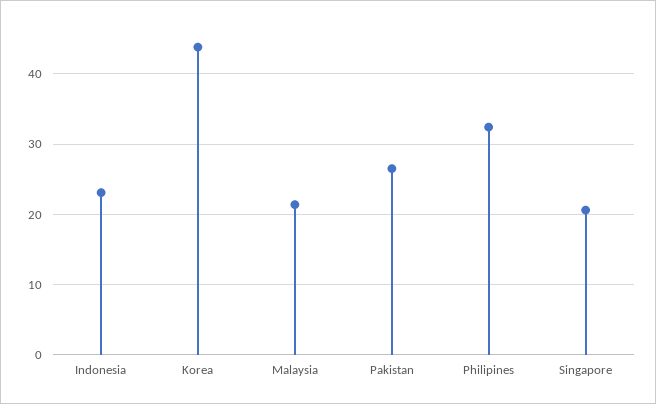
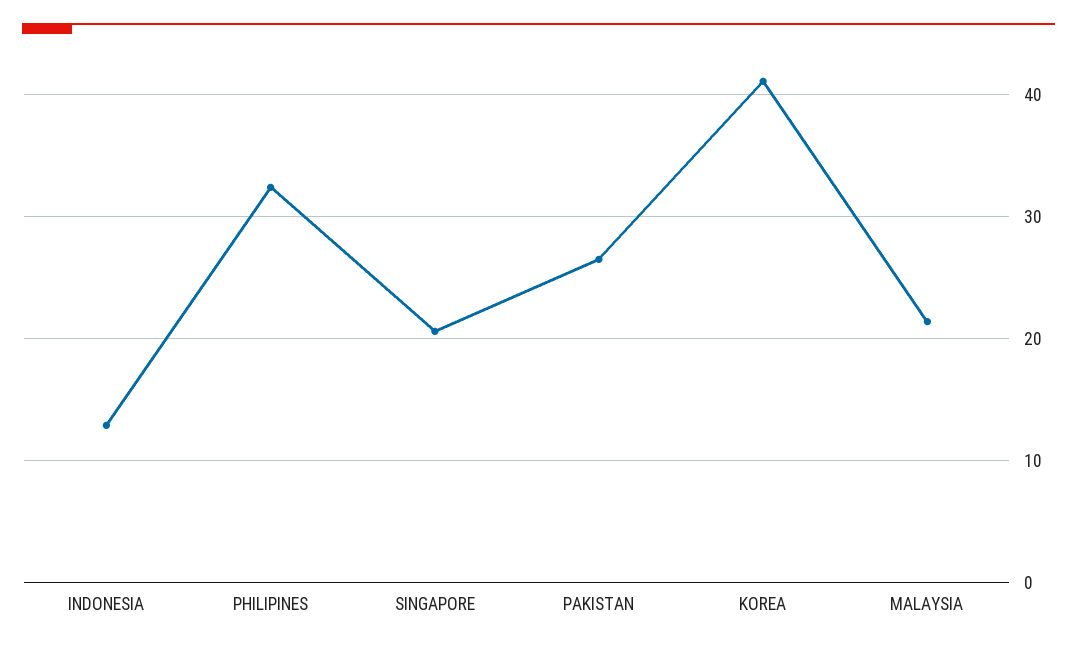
  {
-   "Indonesia": 23,
+   "Indonesia": 13,
-   "Korea": 44,
+   "Korea": 41,
    "Malaysia": 21,
    "Pakistan": 27,
    "Philipines": 32,
    "Singapore": 21
  }

